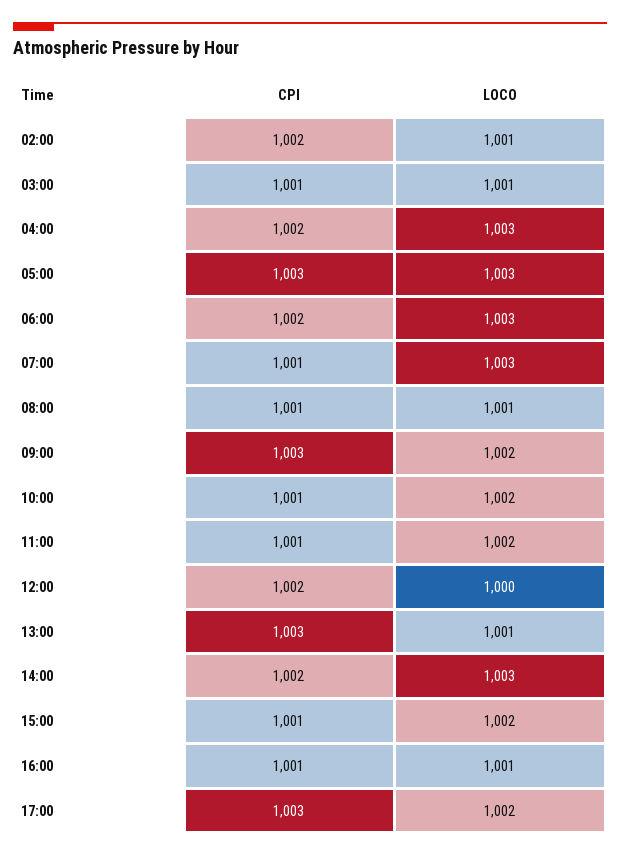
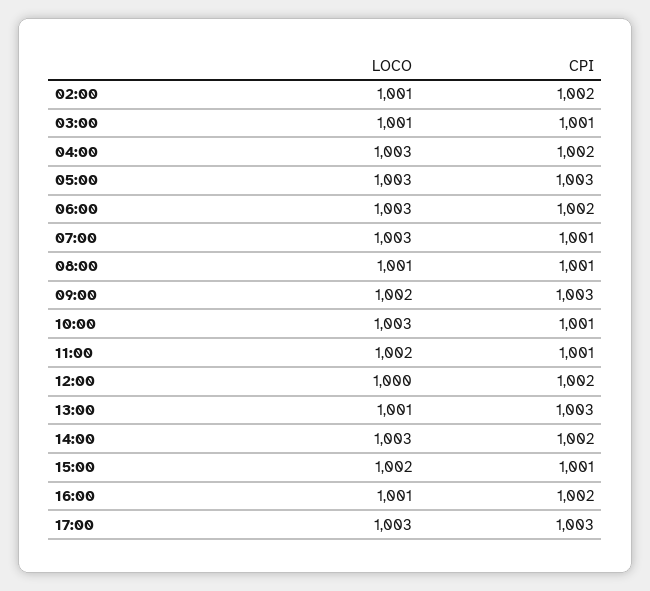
  {
    "CPI": {
      "02:00": 1002,
      "03:00": 1001,
      "04:00": 1002,
      "05:00": 1003,
      "06:00": 1002,
      "07:00": 1001,
      "08:00": 1001,
      "09:00": 1003,
      "10:00": 1001,
      "11:00": 1001,
      "12:00": 1002,
      "13:00": 1003,
      "14:00": 1002,
      "15:00": 1001,
-     "16:00": 1001,
+     "16:00": 1002,
      "17:00": 1003
    },
    "LOCO": {
      "02:00": 1001,
      "03:00": 1001,
      "04:00": 1003,
      "05:00": 1003,
      "06:00": 1003,
      "07:00": 1003,
      "08:00": 1001,
      "09:00": 1002,
-     "10:00": 1002,
+     "10:00": 1003,
      "11:00": 1002,
      "12:00": 1000,
      "13:00": 1001,
      "14:00": 1003,
      "15:00": 1002,
      "16:00": 1001,
-     "17:00": 1002
+     "17:00": 1003
    }
  }

